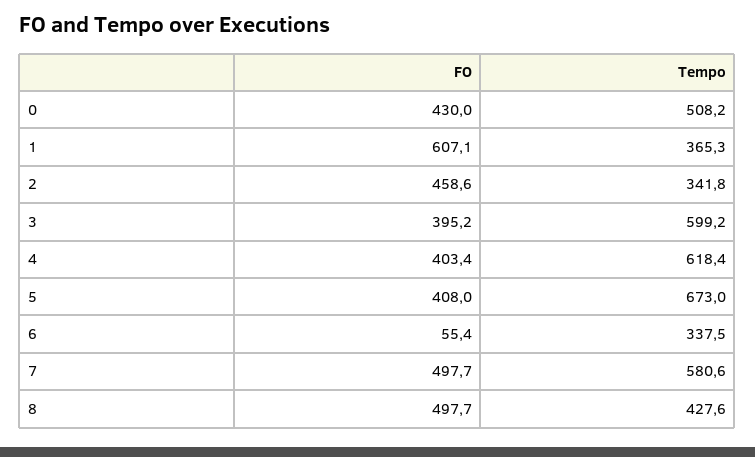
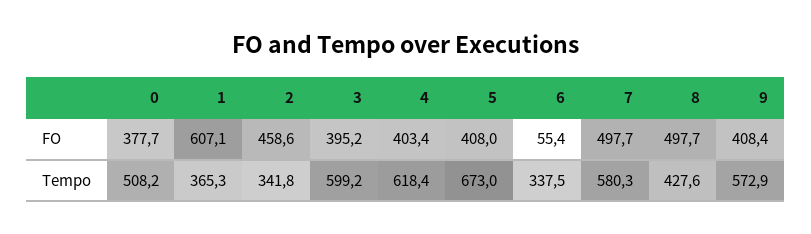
  {
    "FO": {
-     "0": 430,
+     "0": 377.7,
      "1": 607.1,
      "2": 458.6,
      "3": 395.2,
      "4": 403.4,
      "5": 408,
      "6": 55.4,
      "7": 497.7,
-     "8": 497.7
+     "8": 497.7,
+     "9": 408.4
    },
    "Tempo": {
      "0": 508.2,
      "1": 365.3,
      "2": 341.8,
      "3": 599.2,
      "4": 618.4,
      "5": 673,
      "6": 337.5,
-     "7": 580.6,
+     "7": 580.3,
-     "8": 427.6
+     "8": 427.6,
+     "9": 572.9
    }
  }

